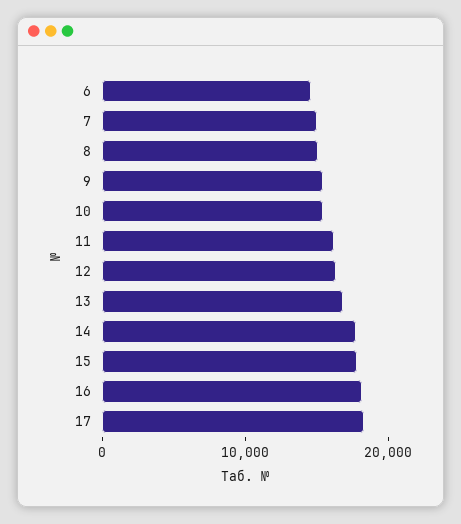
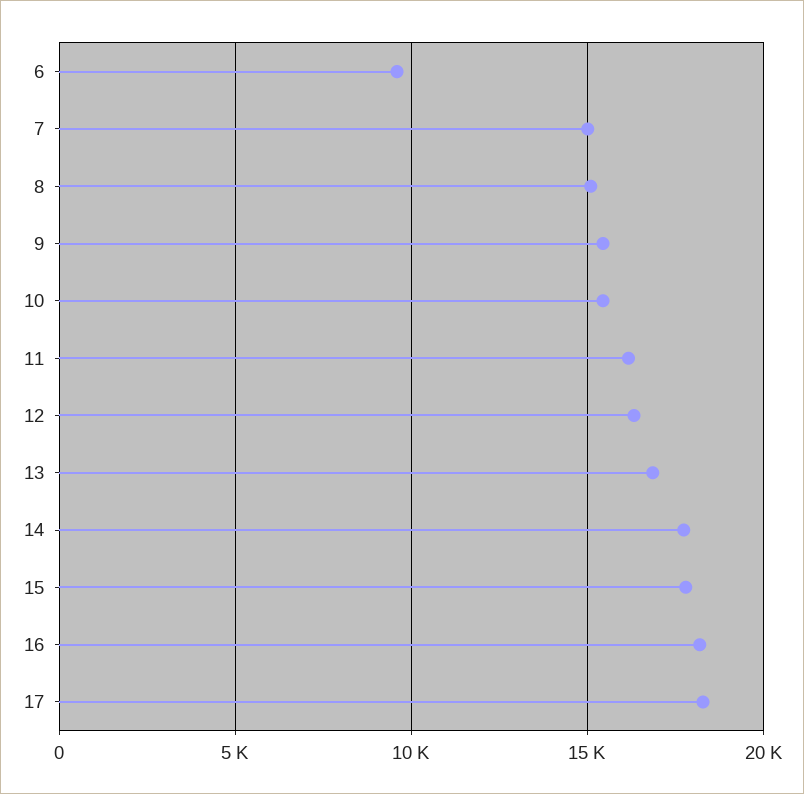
  {
-   "6": 14000,
+   "6": 9500,
    "7": 15000,
    "8": 15000,
    "9": 15500,
    "10": 15500,
    "11": 16000,
    "12": 16500,
    "13": 17000,
    "14": 17500,
    "15": 18000,
    "16": 18000,
    "17": 18500
  }

